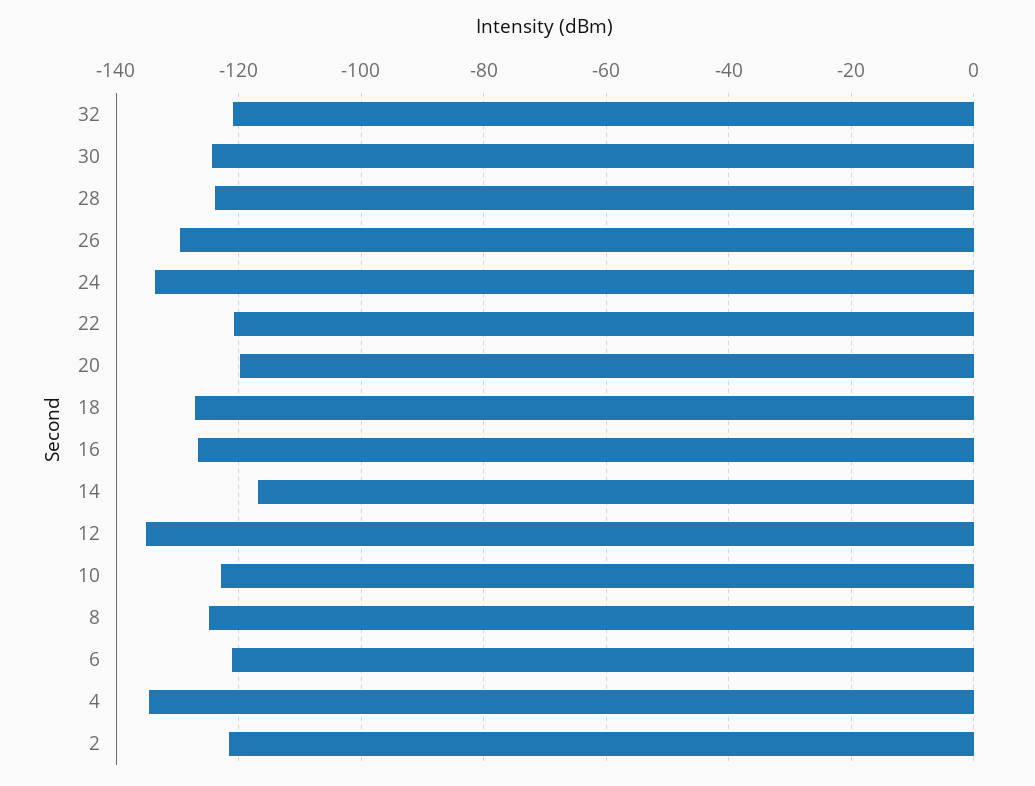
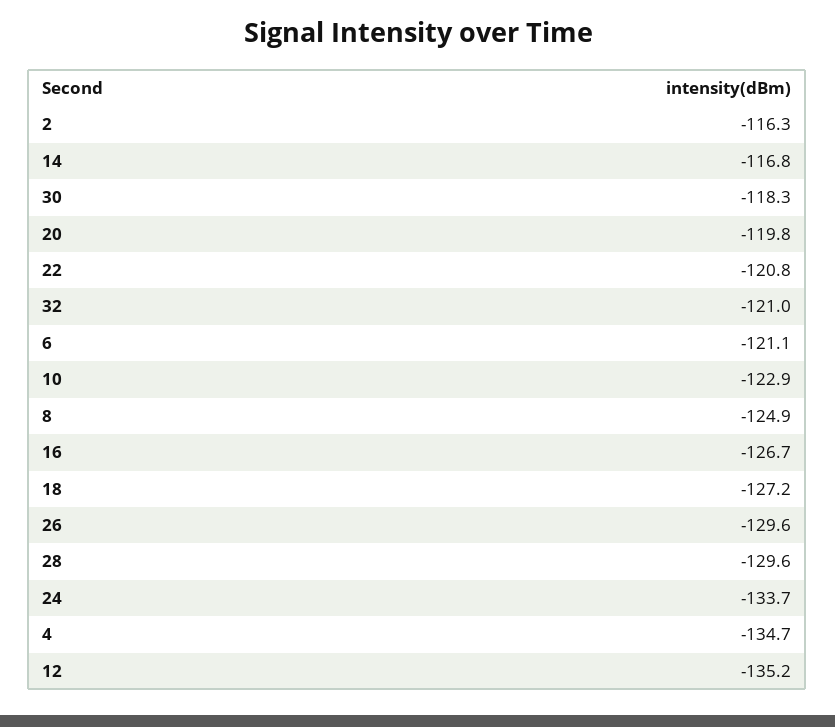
  {
    "32": -121,
-   "30": -124,
+   "30": -118.3,
-   "28": -124,
+   "28": -129.6,
    "26": -129.6,
    "24": -133.7,
    "22": -120.8,
    "20": -119.8,
    "18": -127.2,
    "16": -126.7,
    "14": -116.8,
    "12": -135.2,
    "10": -122.9,
    "8": -124.9,
    "6": -121.1,
    "4": -134.7,
-   "2": -122
+   "2": -116.3
  }

